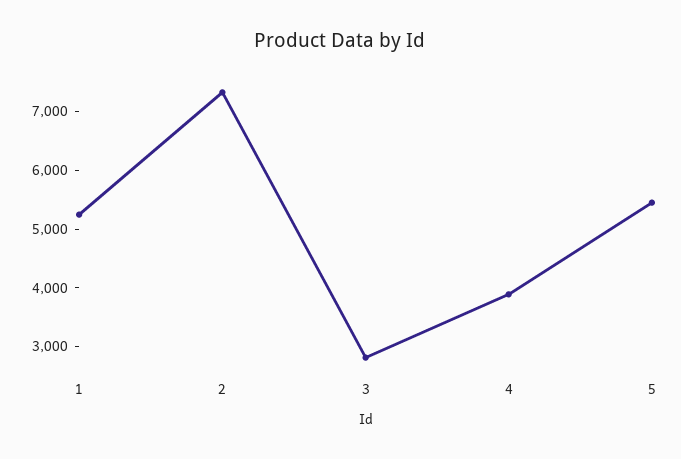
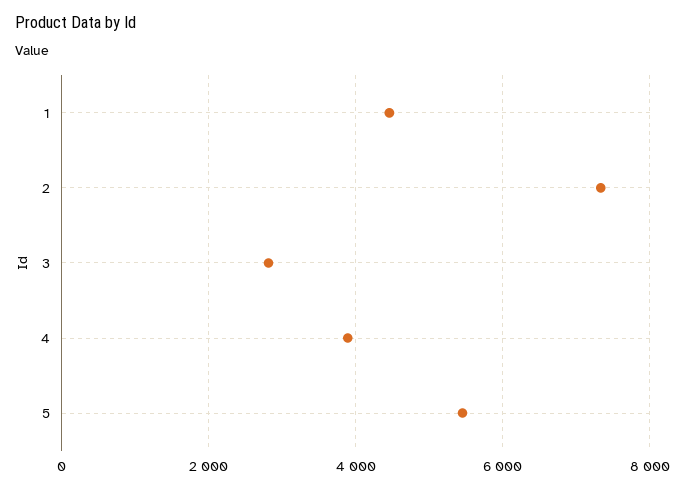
  {
-   "1": 5200,
+   "1": 4400,
    "2": 7400,
    "3": 2800,
    "4": 3800,
    "5": 5400
  }

